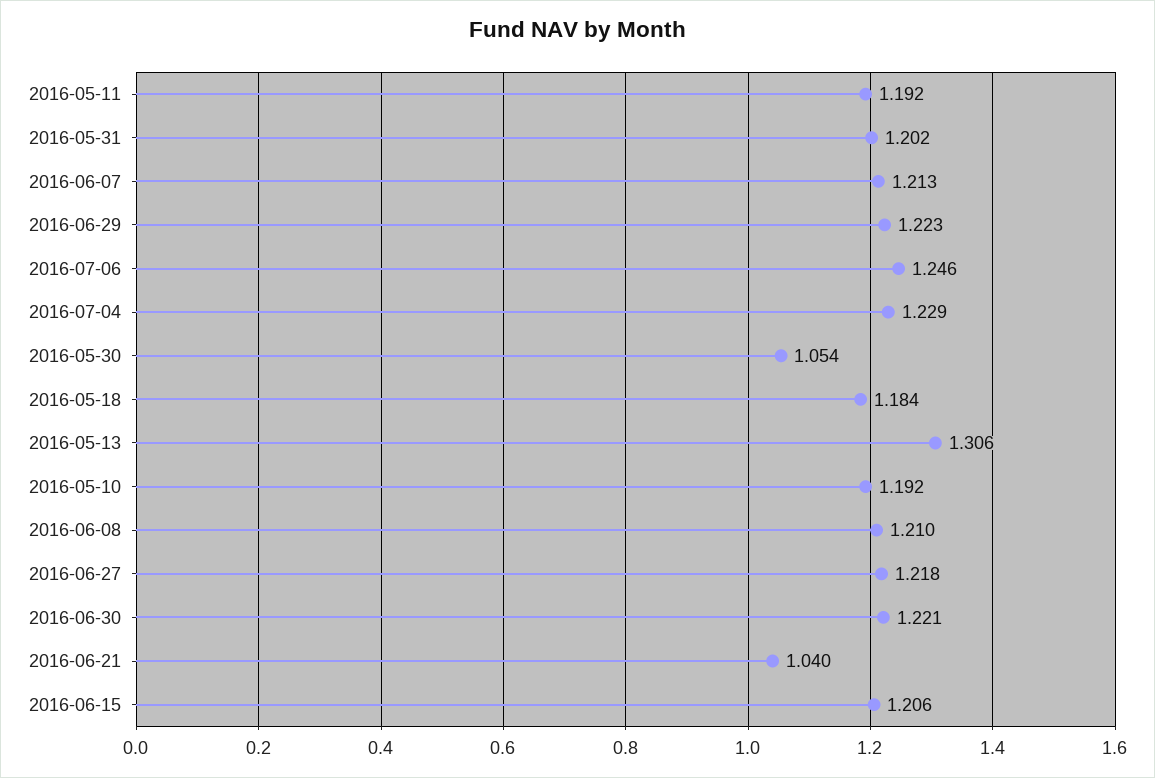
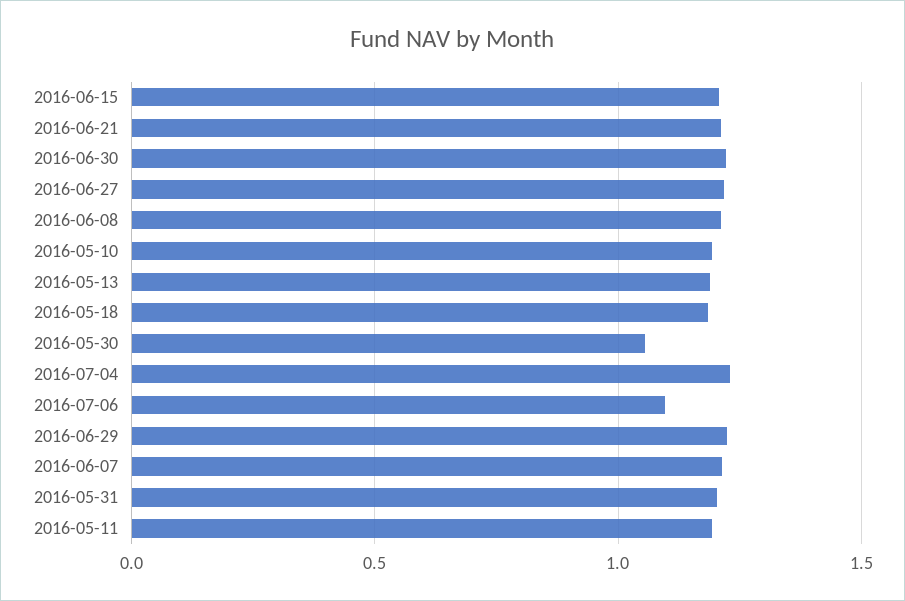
  {
    "2016-05-11": 1.192,
    "2016-05-31": 1.202,
    "2016-06-07": 1.213,
    "2016-06-29": 1.223,
-   "2016-07-06": 1.246,
+   "2016-07-06": 1.1,
    "2016-07-04": 1.229,
    "2016-05-30": 1.054,
    "2016-05-18": 1.184,
-   "2016-05-13": 1.306,
+   "2016-05-13": 1.2,
    "2016-05-10": 1.192,
    "2016-06-08": 1.21,
    "2016-06-27": 1.218,
    "2016-06-30": 1.221,
-   "2016-06-21": 1.04,
+   "2016-06-21": 1.2,
    "2016-06-15": 1.206
  }

